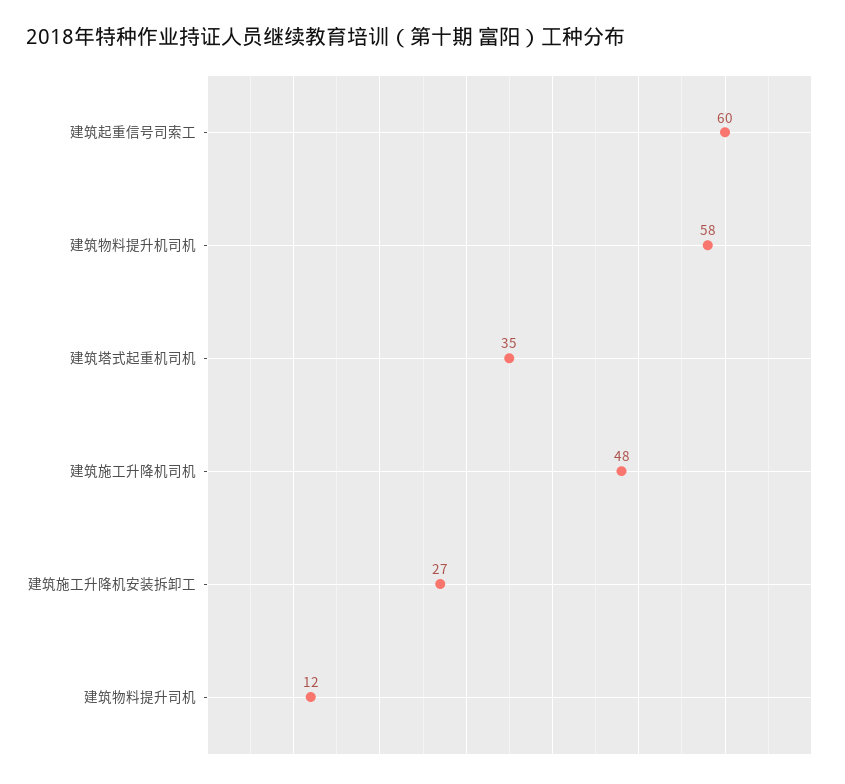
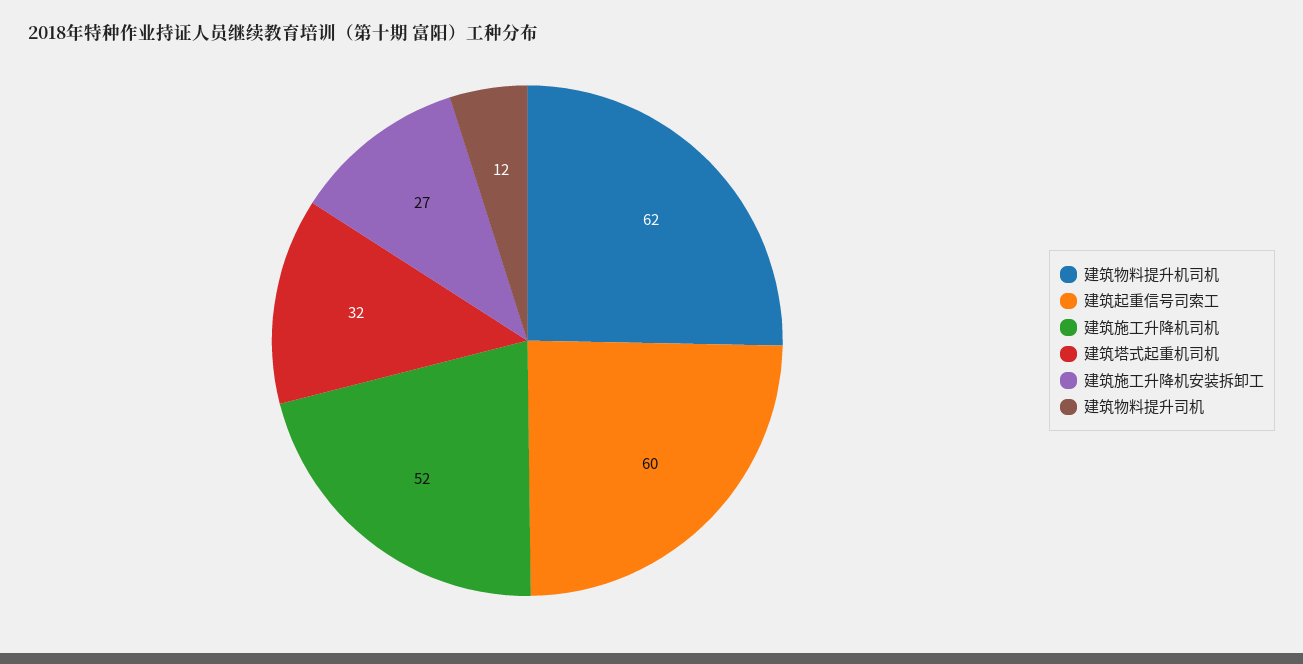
  {
    "建筑起重信号司索工": 60,
-   "建筑物料提升机司机": 58,
+   "建筑物料提升机司机": 62,
-   "建筑塔式起重机司机": 35,
+   "建筑塔式起重机司机": 32,
-   "建筑施工升降机司机": 48,
+   "建筑施工升降机司机": 52,
    "建筑施工升降机安装拆卸工": 27,
    "建筑物料提升司机": 12
  }

